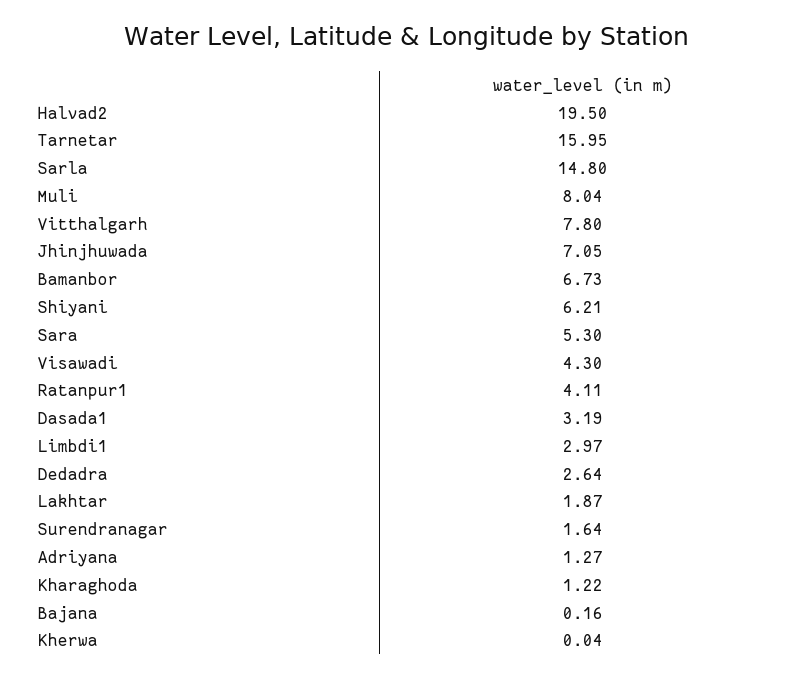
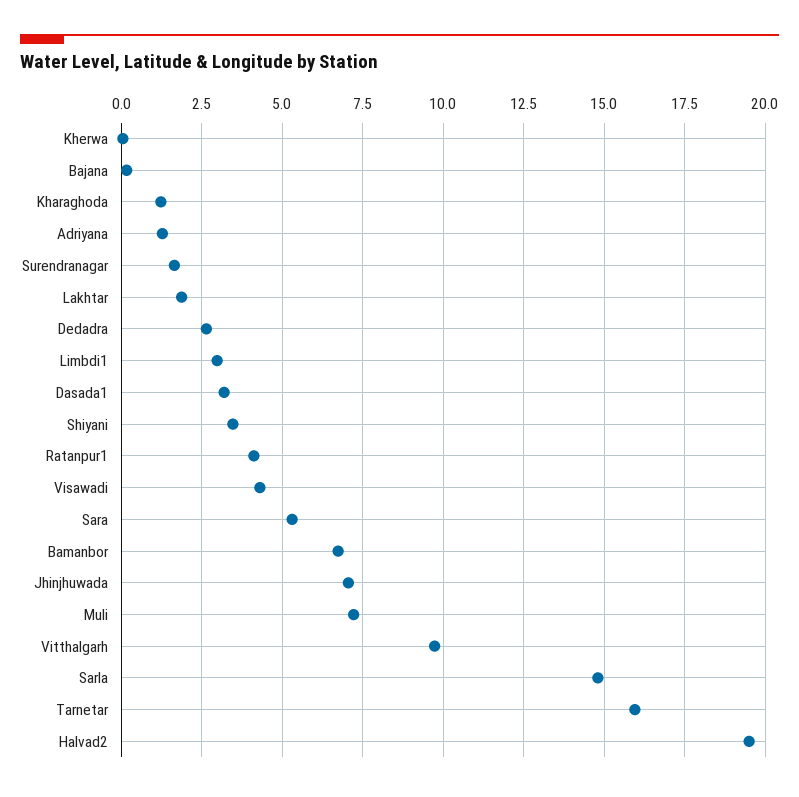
  {
    "Halvad2": 19.5,
    "Tarnetar": 15.95,
    "Sarla": 14.8,
-   "Muli": 8.04,
+   "Muli": 7.25,
-   "Vitthalgarh": 7.8,
+   "Vitthalgarh": 9.75,
    "Jhinjhuwada": 7.05,
    "Bamanbor": 6.73,
-   "Shiyani": 6.21,
+   "Shiyani": 3.5,
    "Sara": 5.3,
    "Visawadi": 4.3,
    "Ratanpur1": 4.11,
    "Dasada1": 3.19,
    "Limbdi1": 2.97,
    "Dedadra": 2.64,
    "Lakhtar": 1.87,
    "Surendranagar": 1.64,
    "Adriyana": 1.27,
    "Kharaghoda": 1.22,
    "Bajana": 0.16,
    "Kherwa": 0.04
  }

